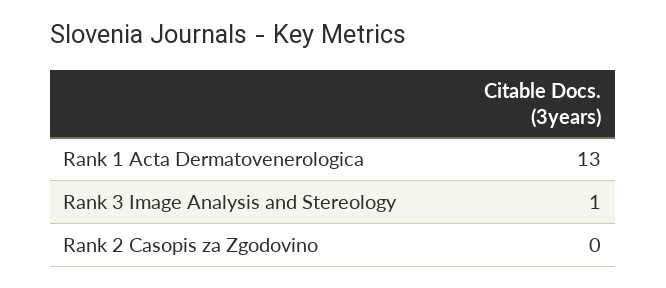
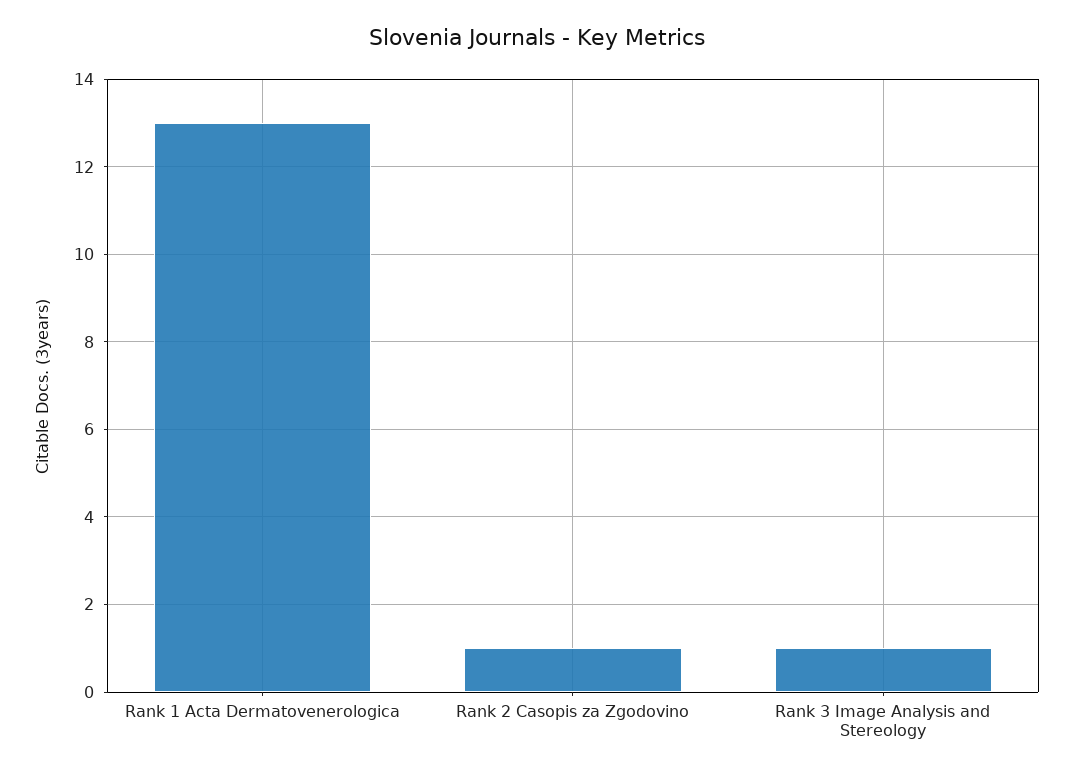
  {
    "Rank 1 Acta Dermatovenerologica": 13,
    "Rank 3 Image Analysis and Stereology": 1,
-   "Rank 2 Casopis za Zgodovino": 0
+   "Rank 2 Casopis za Zgodovino": 1
  }

